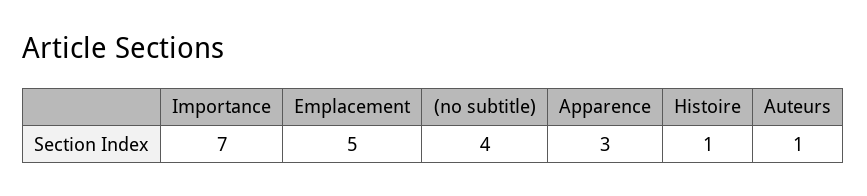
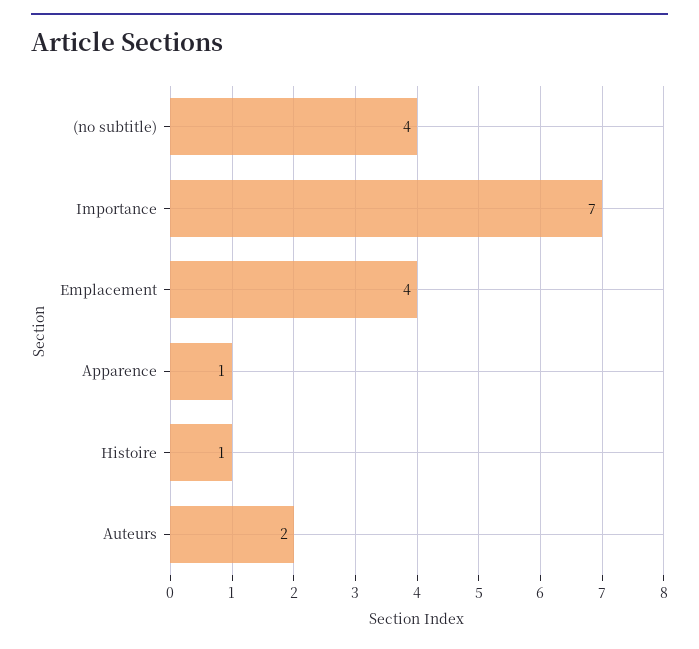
  {
    "Importance": 7,
-   "Emplacement": 5,
+   "Emplacement": 4,
    "(no subtitle)": 4,
-   "Apparence": 3,
+   "Apparence": 1,
    "Histoire": 1,
-   "Auteurs": 1
+   "Auteurs": 2
  }

